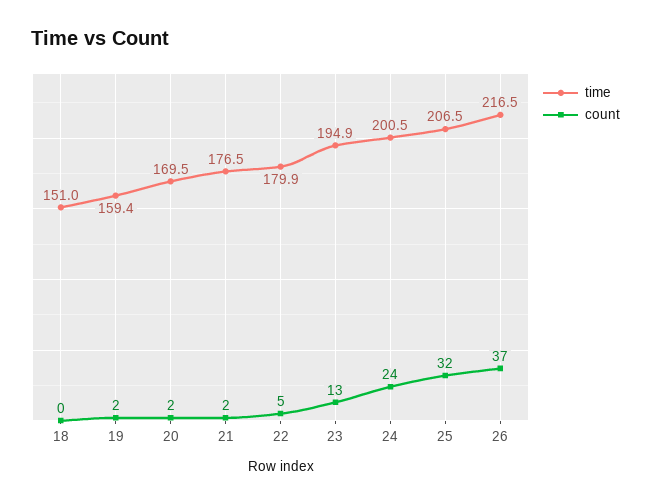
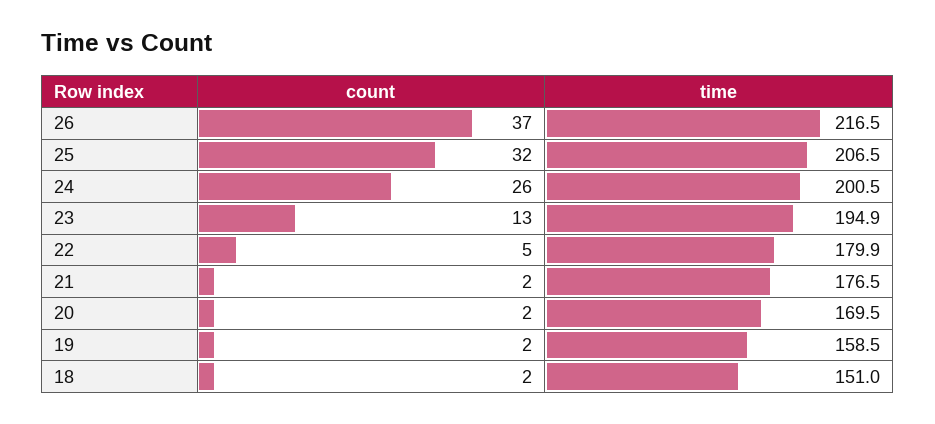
  {
    "time": {
      "18": 151,
-     "19": 159.4,
+     "19": 158.5,
      "20": 169.5,
      "21": 176.5,
      "22": 179.9,
      "23": 194.9,
      "24": 200.5,
      "25": 206.5,
      "26": 216.5
    },
    "count": {
-     "18": 0,
+     "18": 2,
      "19": 2,
      "20": 2,
      "21": 2,
      "22": 5,
      "23": 13,
-     "24": 24,
+     "24": 26,
      "25": 32,
      "26": 37
    }
  }

